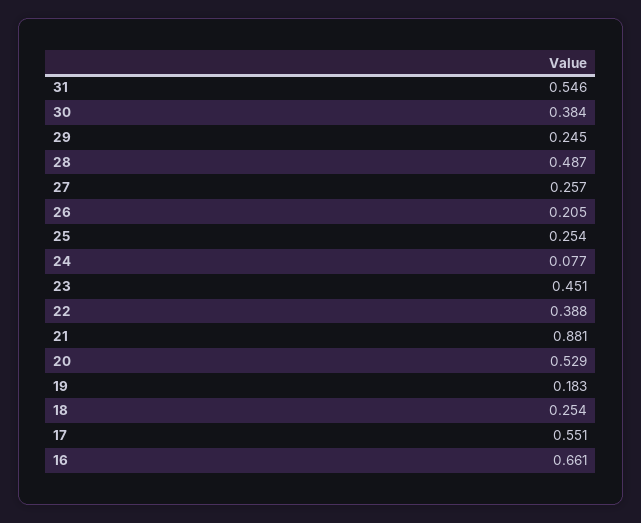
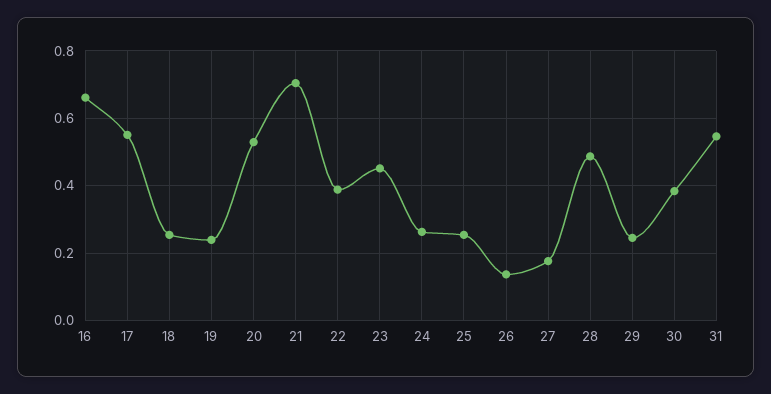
  {
    "31": 0.546,
    "30": 0.384,
    "29": 0.245,
    "28": 0.487,
-   "27": 0.257,
+   "27": 0.18,
-   "26": 0.205,
+   "26": 0.14,
    "25": 0.254,
-   "24": 0.077,
+   "24": 0.26,
    "23": 0.451,
    "22": 0.388,
-   "21": 0.881,
+   "21": 0.7,
    "20": 0.529,
-   "19": 0.183,
+   "19": 0.24,
    "18": 0.254,
    "17": 0.551,
    "16": 0.661
  }

